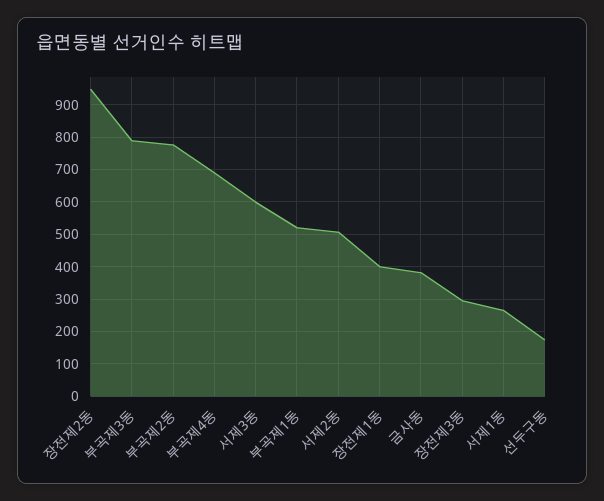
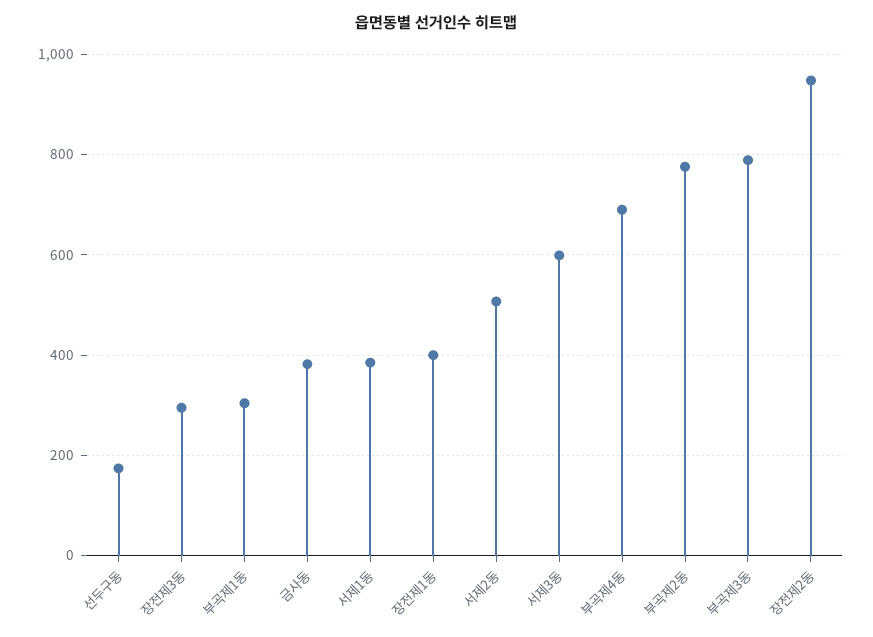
  {
    "장전제2동": 940,
    "부곡제3동": 780,
    "부곡제2동": 780,
    "부곡제4동": 700,
    "서제3동": 600,
-   "부곡제1동": 520,
+   "부곡제1동": 300,
    "서제2동": 500,
    "장전제1동": 400,
    "금사동": 380,
    "장전제3동": 300,
-   "서제1동": 260,
+   "서제1동": 380,
    "선두구동": 180
  }

